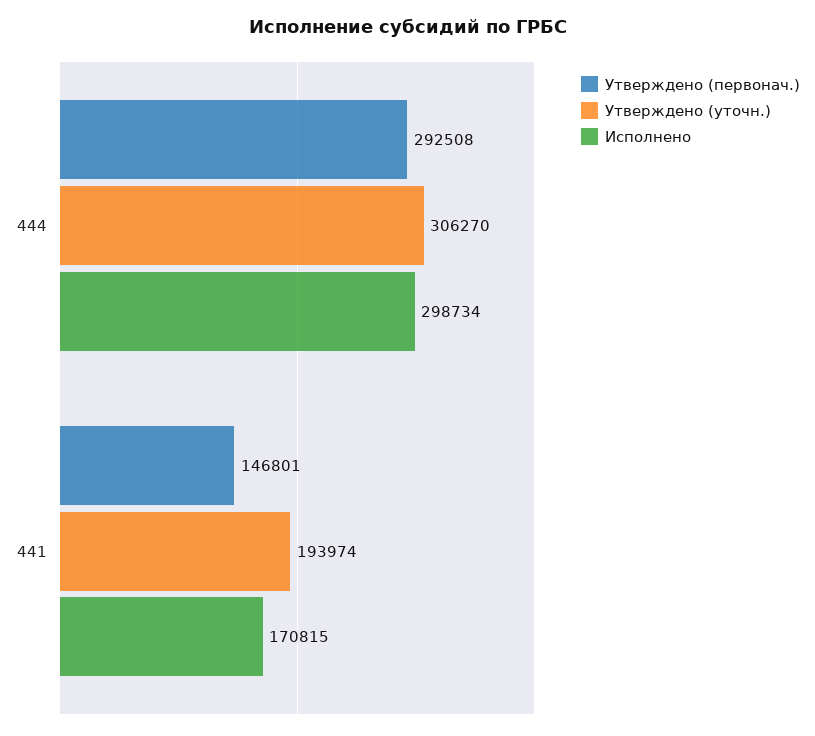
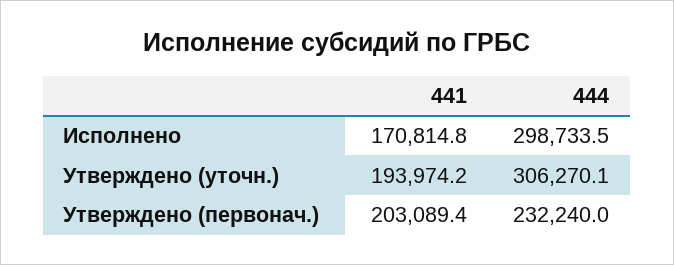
  {
    "Утверждено (первонач.)": {
-     "444": 292508,
+     "444": 232240,
-     "441": 146801
+     "441": 203089.4
    },
    "Утверждено (уточн.)": {
      "444": 306270.1,
      "441": 193974.2
    },
    "Исполнено": {
      "444": 298733.5,
      "441": 170814.8
    }
  }

